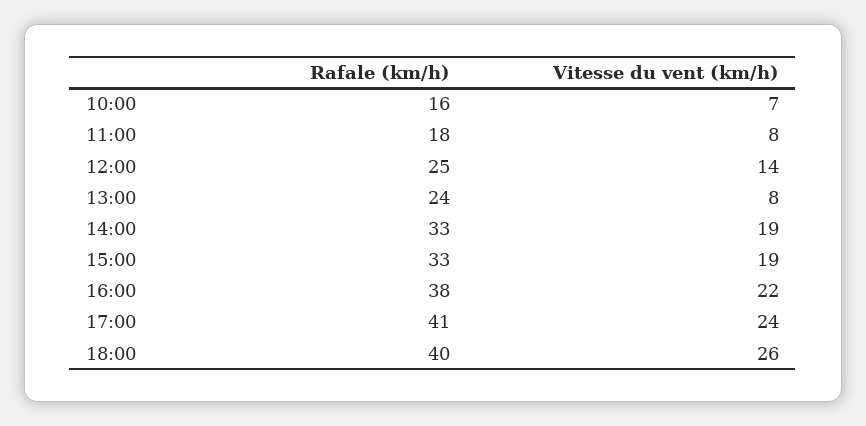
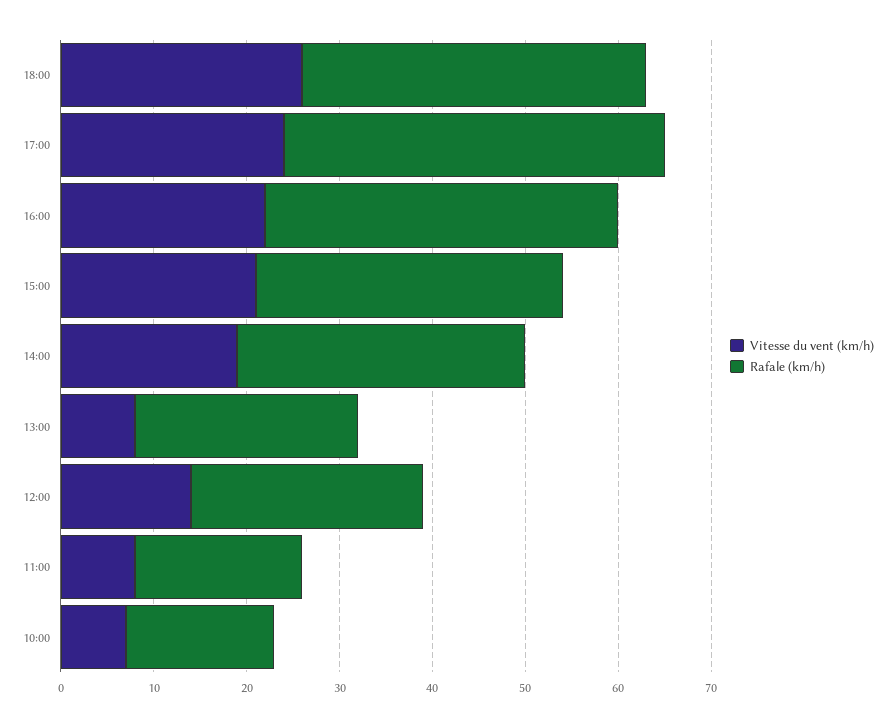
  {
    "Rafale (km/h)": {
      "10:00": 16,
      "11:00": 18,
      "12:00": 25,
      "13:00": 24,
-     "14:00": 33,
+     "14:00": 31,
      "15:00": 33,
      "16:00": 38,
      "17:00": 41,
-     "18:00": 40
+     "18:00": 37
    },
    "Vitesse du vent (km/h)": {
      "10:00": 7,
      "11:00": 8,
      "12:00": 14,
      "13:00": 8,
      "14:00": 19,
-     "15:00": 19,
+     "15:00": 21,
      "16:00": 22,
      "17:00": 24,
      "18:00": 26
    }
  }

